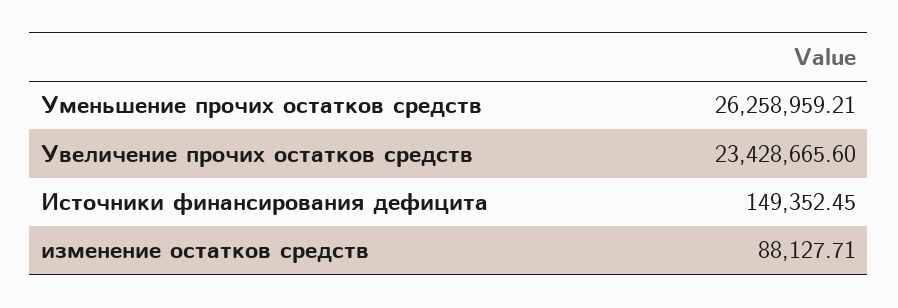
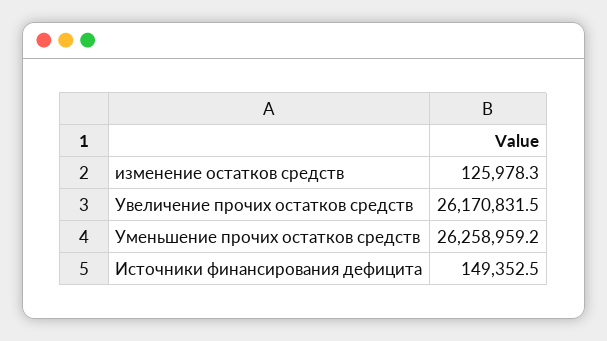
  {
    "Уменьшение прочих остатков средств": 26258959.21,
-   "Увеличение прочих остатков средств": 23428665.6,
+   "Увеличение прочих остатков средств": 26170831.5,
    "Источники финансирования дефицита": 149352.45,
-   "изменение остатков средств": 88127.71
+   "изменение остатков средств": 125978.3
  }

